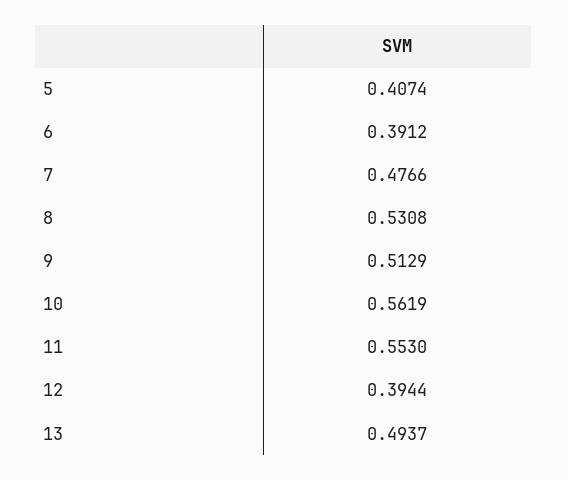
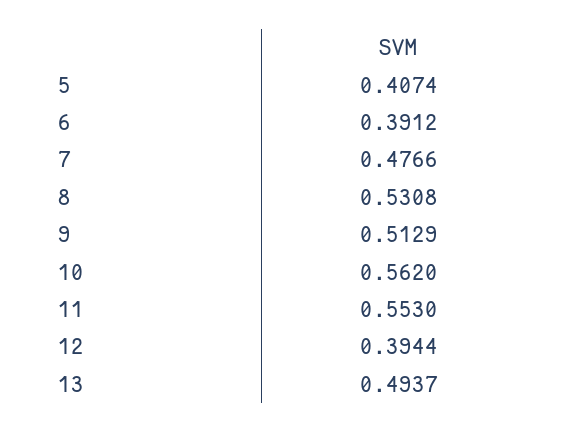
  {
    "5": 0.4074,
    "6": 0.3912,
    "7": 0.4766,
    "8": 0.5308,
    "9": 0.5129,
-   "10": 0.5619,
+   "10": 0.562,
    "11": 0.553,
    "12": 0.3944,
    "13": 0.4937
  }

